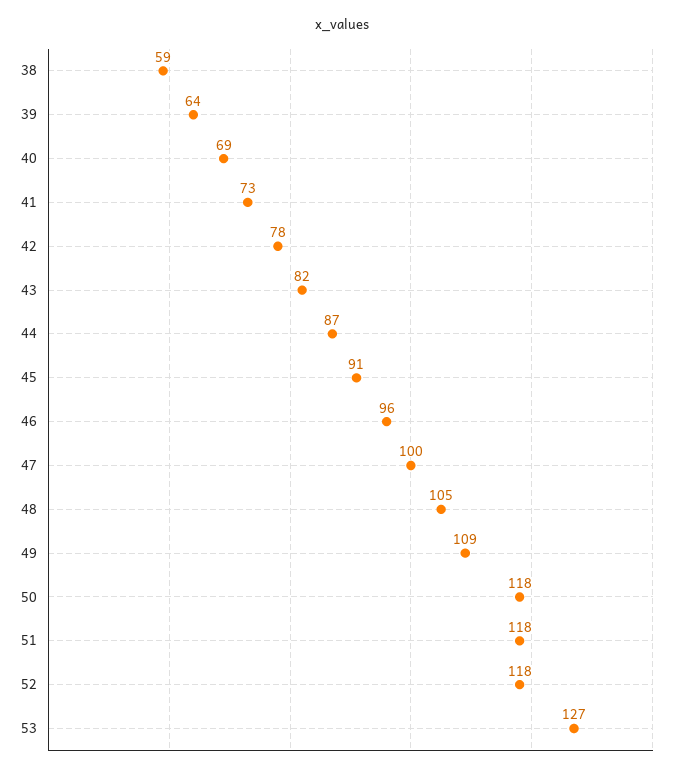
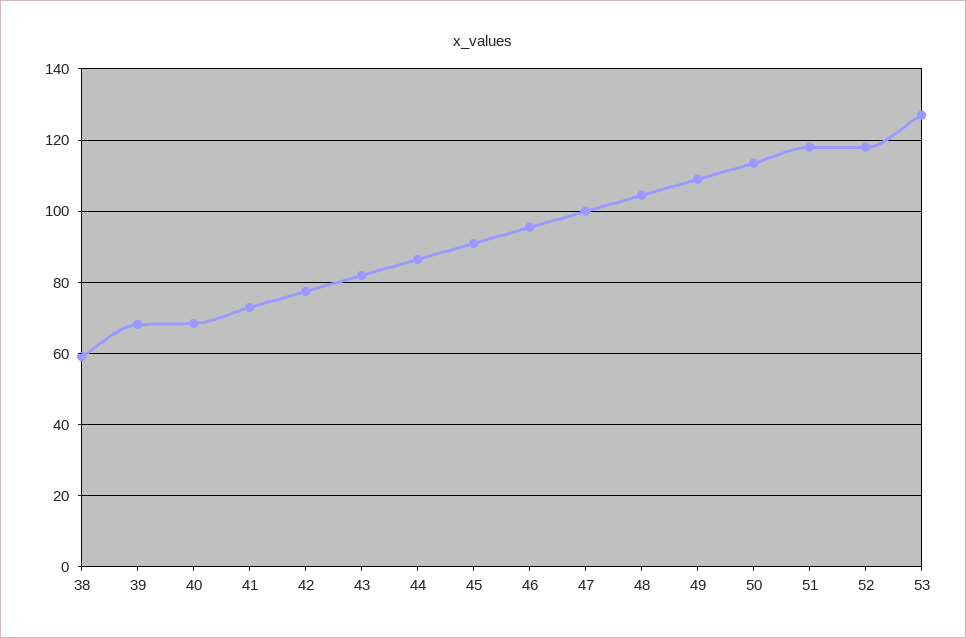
  {
    "38": 59,
-   "39": 64,
+   "39": 68,
    "40": 69,
    "41": 73,
    "42": 78,
    "43": 82,
    "44": 87,
    "45": 91,
    "46": 96,
    "47": 100,
    "48": 105,
    "49": 109,
-   "50": 118,
+   "50": 114,
    "51": 118,
    "52": 118,
    "53": 127
  }

